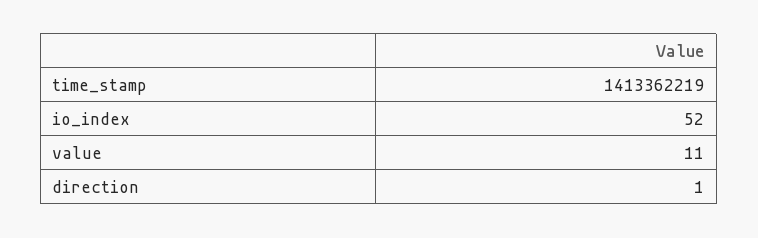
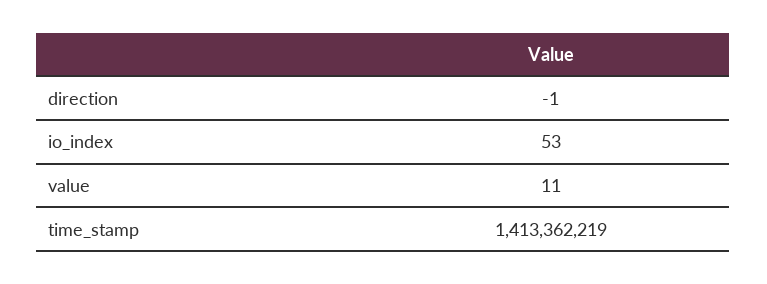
  {
    "time_stamp": 1413362219,
-   "io_index": 52,
+   "io_index": 53,
    "value": 11,
-   "direction": 1
+   "direction": -1
  }

